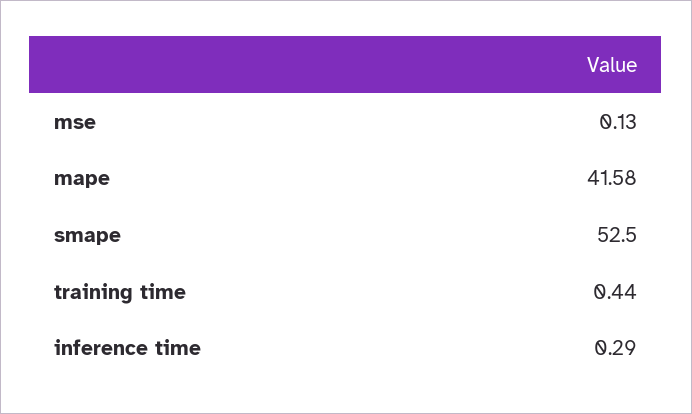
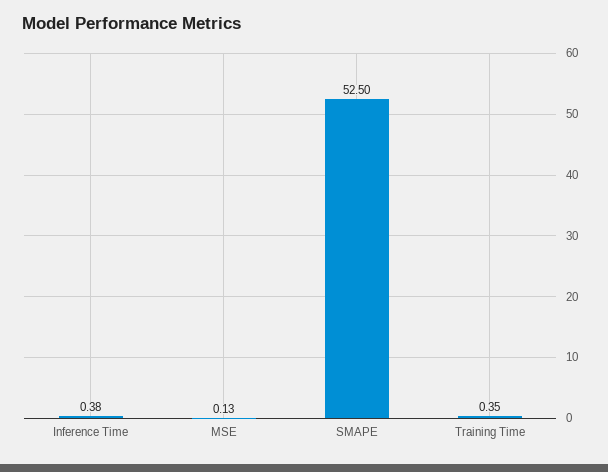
  {
    "mse": 0.13,
-   "mape": 41.58,
    "smape": 52.5,
-   "training time": 0.44,
+   "training time": 0.35,
-   "inference time": 0.29
+   "inference time": 0.38
  }

